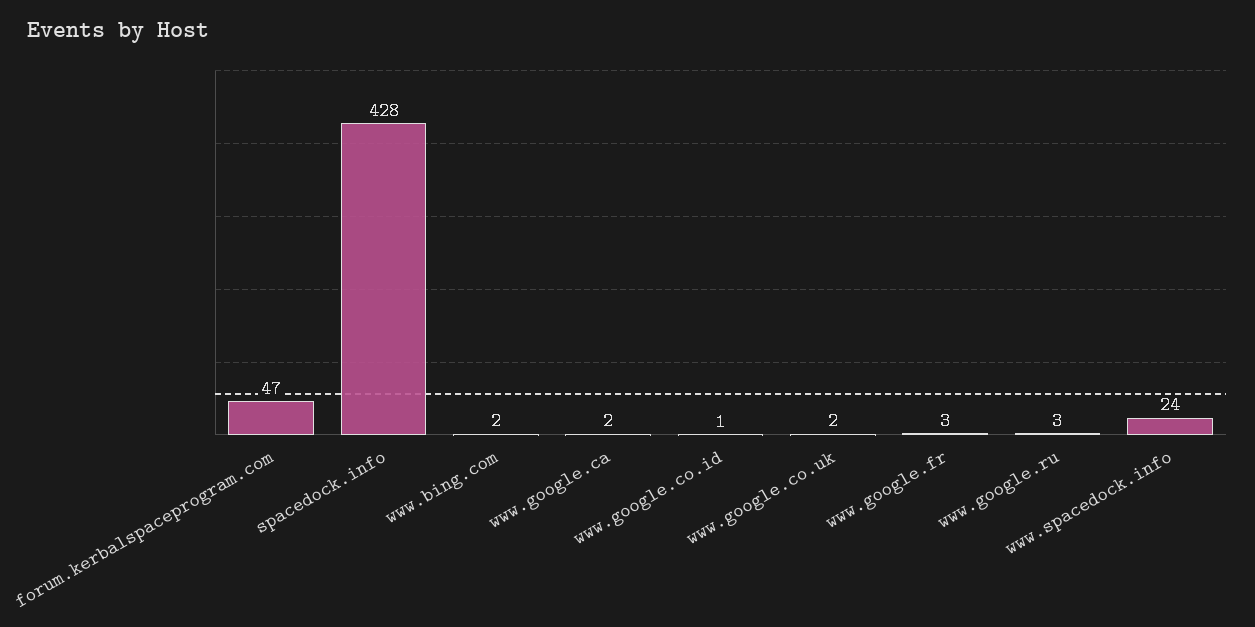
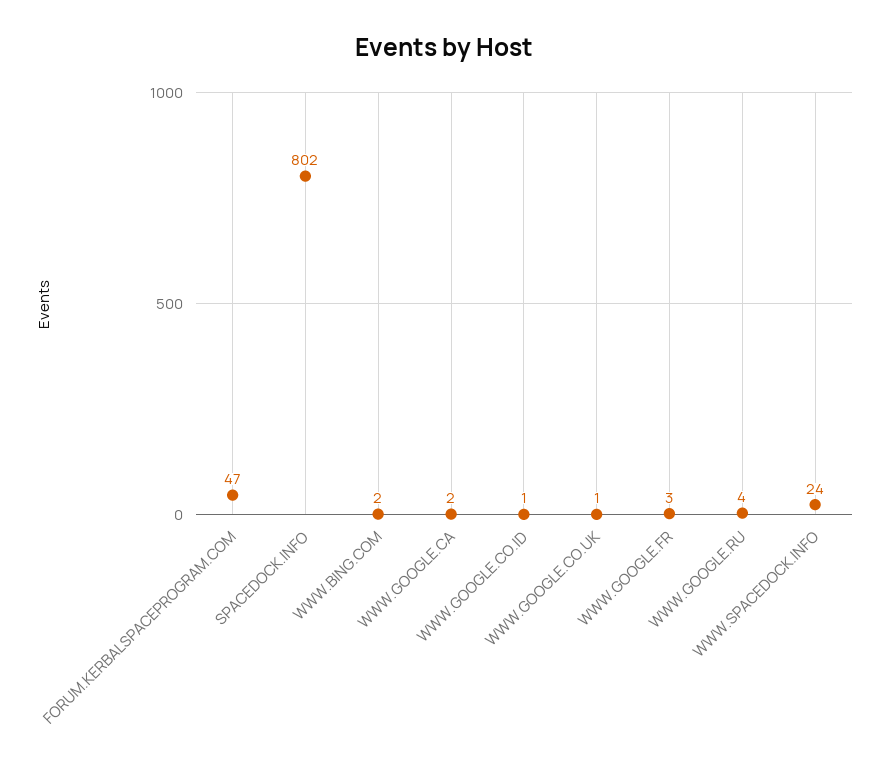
  {
    "forum.kerbalspaceprogram.com": 47,
-   "spacedock.info": 428,
+   "spacedock.info": 802,
    "www.bing.com": 2,
    "www.google.ca": 2,
    "www.google.co.id": 1,
-   "www.google.co.uk": 2,
+   "www.google.co.uk": 1,
    "www.google.fr": 3,
-   "www.google.ru": 3,
+   "www.google.ru": 4,
    "www.spacedock.info": 24
  }

